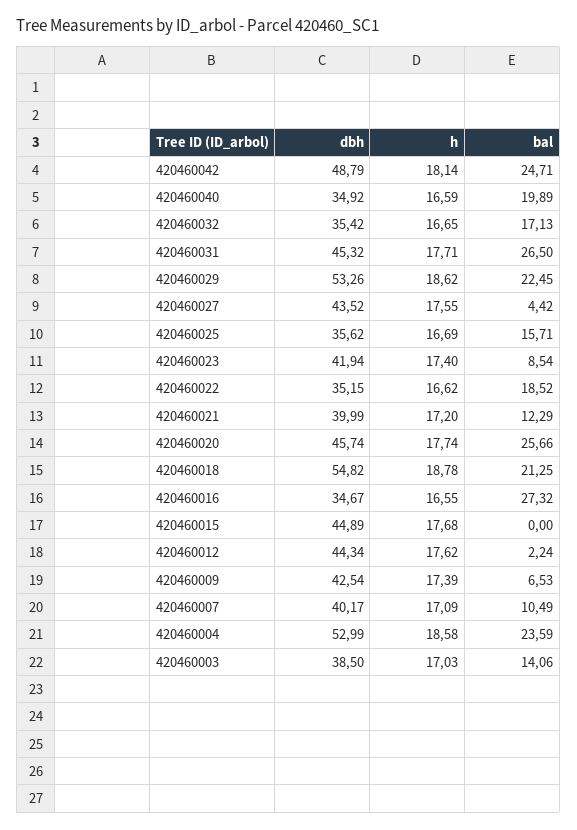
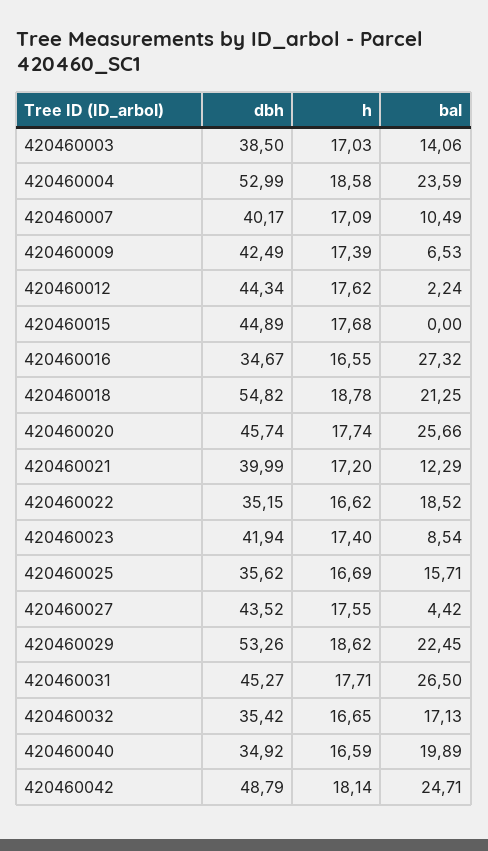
  {
    "dbh": {
      "420460042": 48.79,
      "420460040": 34.92,
      "420460032": 35.42,
-     "420460031": 45.32,
+     "420460031": 45.27,
      "420460029": 53.26,
      "420460027": 43.52,
      "420460025": 35.62,
      "420460023": 41.94,
      "420460022": 35.15,
      "420460021": 39.99,
      "420460020": 45.74,
      "420460018": 54.82,
      "420460016": 34.67,
      "420460015": 44.89,
      "420460012": 44.34,
-     "420460009": 42.54,
+     "420460009": 42.49,
      "420460007": 40.17,
      "420460004": 52.99,
      "420460003": 38.5
    },
    "h": {
      "420460042": 18.14,
      "420460040": 16.59,
      "420460032": 16.65,
      "420460031": 17.71,
      "420460029": 18.62,
      "420460027": 17.55,
      "420460025": 16.69,
      "420460023": 17.4,
      "420460022": 16.62,
      "420460021": 17.2,
      "420460020": 17.74,
      "420460018": 18.78,
      "420460016": 16.55,
      "420460015": 17.68,
      "420460012": 17.62,
      "420460009": 17.39,
      "420460007": 17.09,
      "420460004": 18.58,
      "420460003": 17.03
    },
    "bal": {
      "420460042": 24.71,
      "420460040": 19.89,
      "420460032": 17.13,
      "420460031": 26.5,
      "420460029": 22.45,
      "420460027": 4.42,
      "420460025": 15.71,
      "420460023": 8.54,
      "420460022": 18.52,
      "420460021": 12.29,
      "420460020": 25.66,
      "420460018": 21.25,
      "420460016": 27.32,
      "420460015": 0,
      "420460012": 2.24,
      "420460009": 6.53,
      "420460007": 10.49,
      "420460004": 23.59,
      "420460003": 14.06
    }
  }

